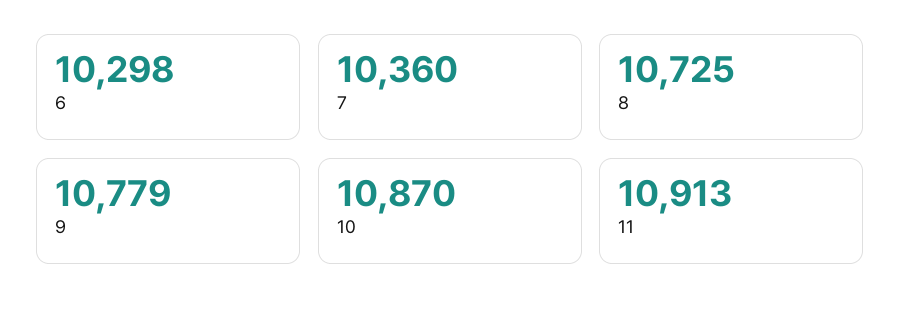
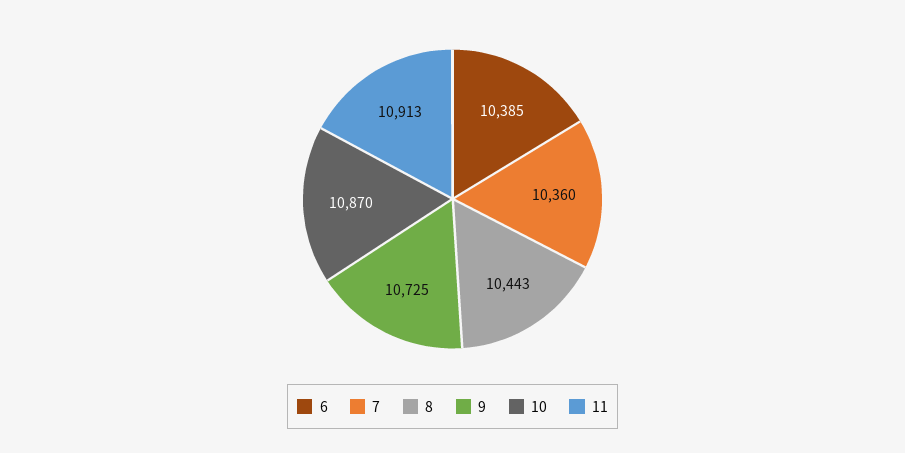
  {
-   "6": 10298,
+   "6": 10385,
    "7": 10360,
-   "8": 10725,
+   "8": 10443,
-   "9": 10779,
+   "9": 10725,
    "10": 10870,
    "11": 10913
  }

